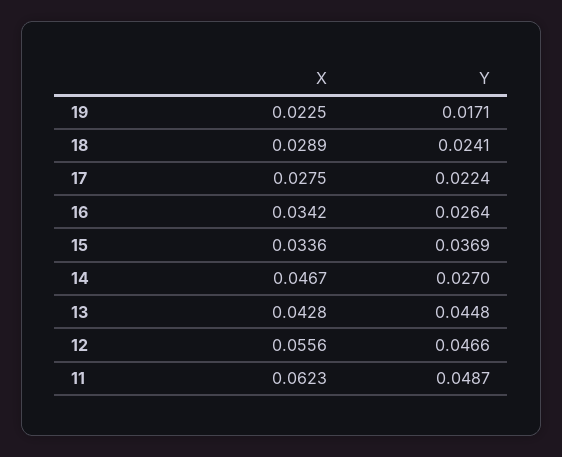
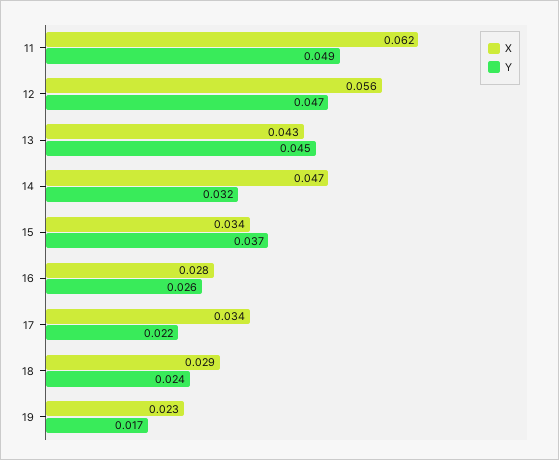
  {
    "X": {
      "19": 0.0225,
      "18": 0.0289,
-     "17": 0.0275,
+     "17": 0.034,
-     "16": 0.0342,
+     "16": 0.028,
      "15": 0.0336,
      "14": 0.0467,
      "13": 0.0428,
      "12": 0.0556,
      "11": 0.0623
    },
    "Y": {
      "19": 0.0171,
      "18": 0.0241,
      "17": 0.0224,
      "16": 0.0264,
      "15": 0.0369,
-     "14": 0.027,
+     "14": 0.032,
      "13": 0.0448,
      "12": 0.0466,
      "11": 0.0487
    }
  }

